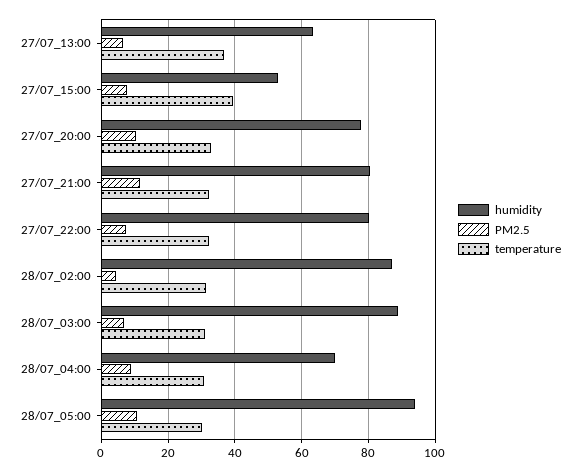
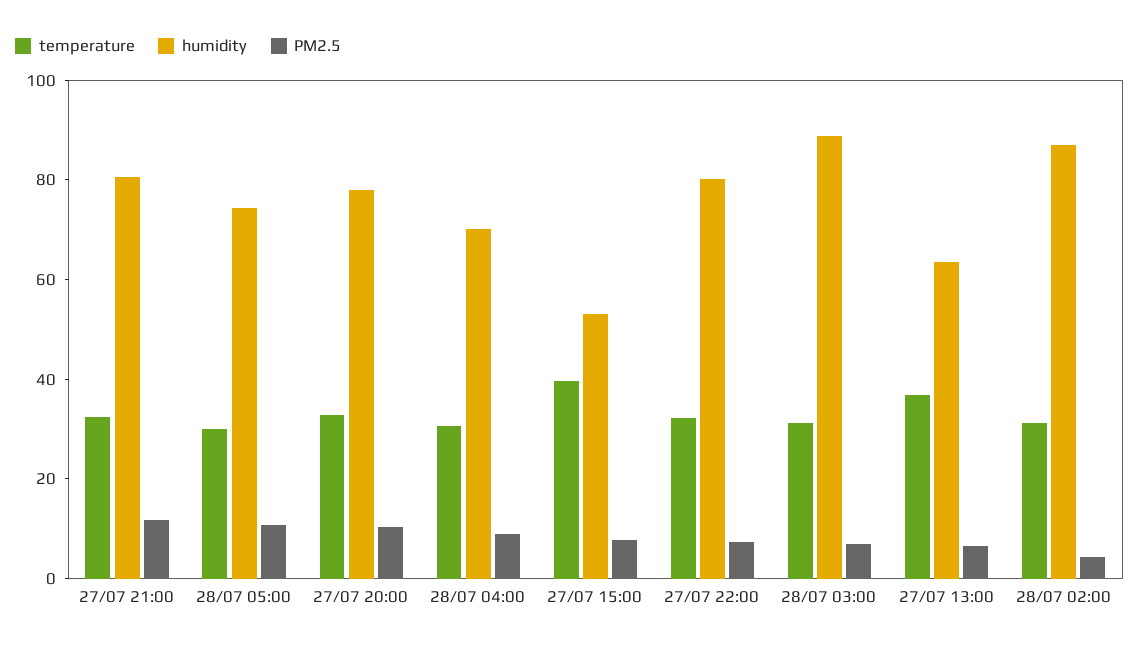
  {
    "humidity": {
      "27/07_13:00": 64,
      "27/07_15:00": 54,
      "27/07_20:00": 78,
      "27/07_21:00": 80,
      "27/07_22:00": 80,
      "28/07_02:00": 88,
      "28/07_03:00": 88,
      "28/07_04:00": 70,
-     "28/07_05:00": 94
+     "28/07_05:00": 75
    },
    "PM2.5": {
      "27/07_13:00": 6,
      "27/07_15:00": 8,
      "27/07_20:00": 10,
      "27/07_21:00": 12,
      "27/07_22:00": 8,
      "28/07_02:00": 4,
      "28/07_03:00": 6,
      "28/07_04:00": 8,
      "28/07_05:00": 10
    },
    "temperature": {
      "27/07_13:00": 36,
      "27/07_15:00": 40,
      "27/07_20:00": 32,
      "27/07_21:00": 32,
      "27/07_22:00": 32,
      "28/07_02:00": 32,
      "28/07_03:00": 32,
      "28/07_04:00": 30,
      "28/07_05:00": 30
    }
  }

